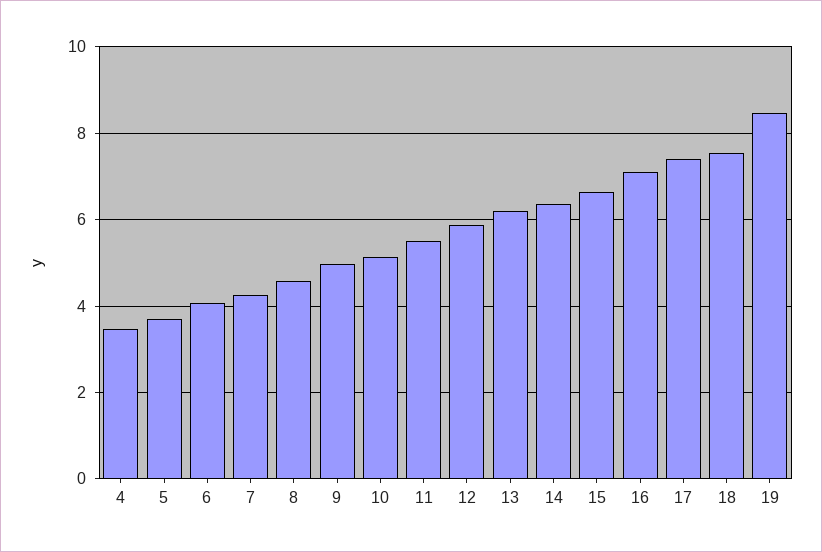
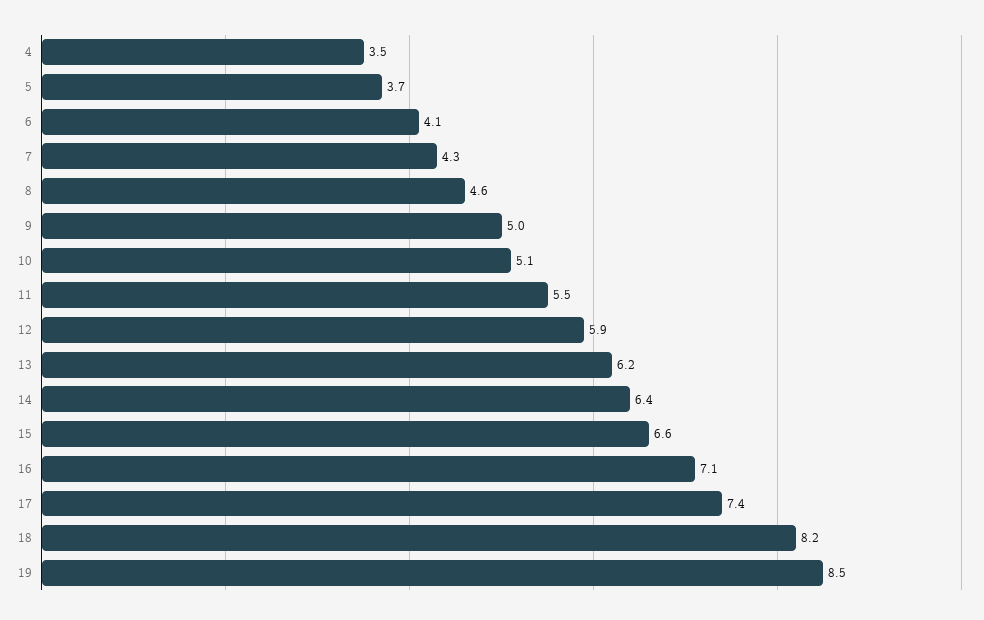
  {
    "4": 3.5,
    "5": 3.7,
    "6": 4.1,
    "7": 4.3,
    "8": 4.6,
    "9": 5,
    "10": 5.1,
    "11": 5.5,
    "12": 5.9,
    "13": 6.2,
    "14": 6.4,
    "15": 6.6,
    "16": 7.1,
    "17": 7.4,
-   "18": 7.6,
+   "18": 8.2,
    "19": 8.5
  }

